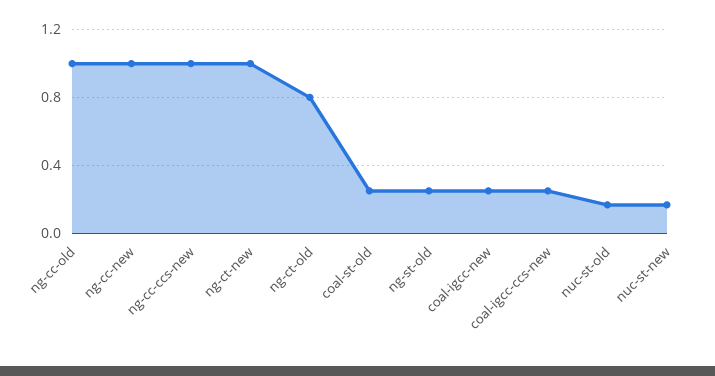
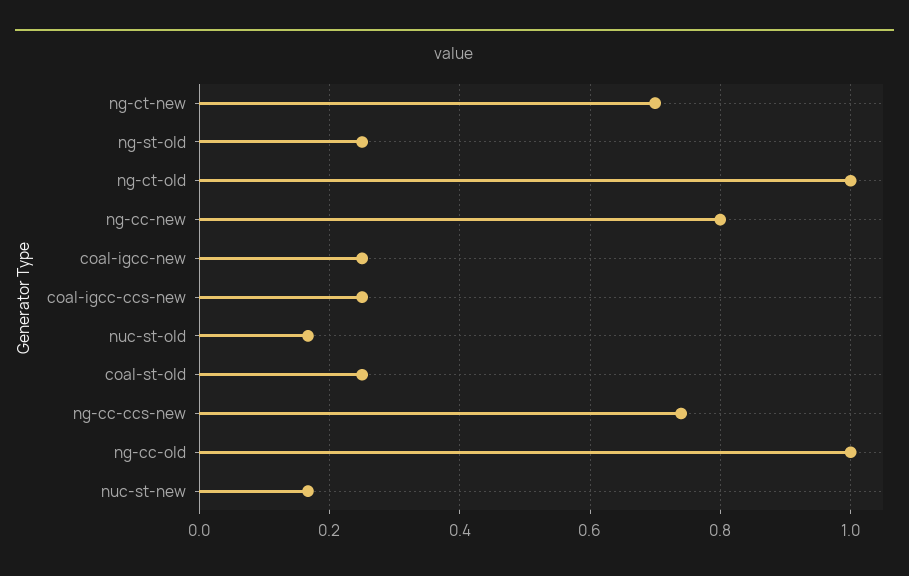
  {
    "ng-cc-old": 1,
-   "ng-cc-new": 1,
+   "ng-cc-new": 0.8,
-   "ng-cc-ccs-new": 1,
+   "ng-cc-ccs-new": 0.74,
-   "ng-ct-new": 1,
+   "ng-ct-new": 0.7,
-   "ng-ct-old": 0.8,
+   "ng-ct-old": 1,
    "coal-st-old": 0.26,
    "ng-st-old": 0.26,
    "coal-igcc-new": 0.26,
    "coal-igcc-ccs-new": 0.26,
    "nuc-st-old": 0.16,
    "nuc-st-new": 0.16
  }

